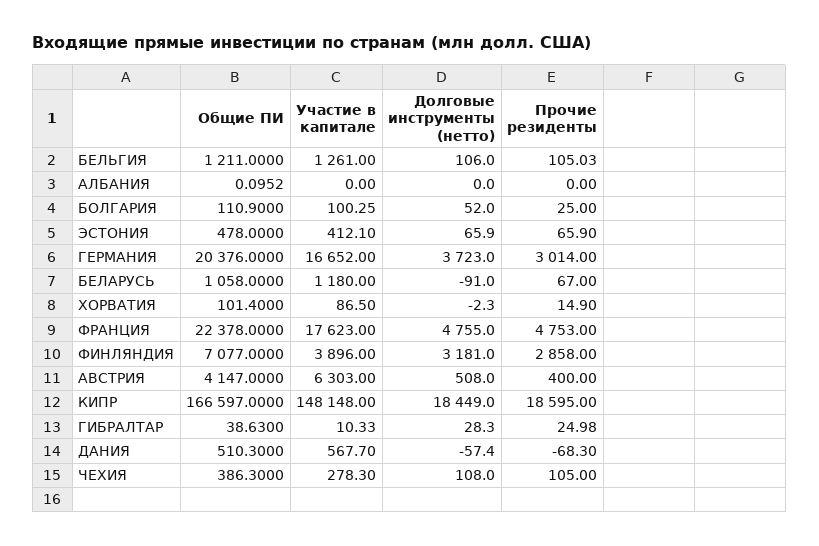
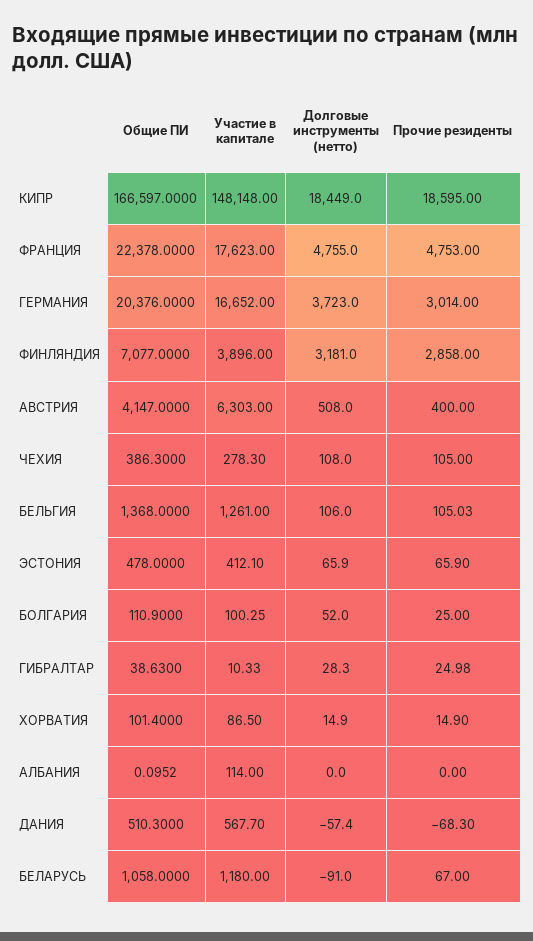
  {
    "Общие ПИ": {
-     "БЕЛЬГИЯ": 1211,
+     "БЕЛЬГИЯ": 1368,
      "АЛБАНИЯ": 0.0952,
      "БОЛГАРИЯ": 110.9,
      "ЭСТОНИЯ": 478,
      "ГЕРМАНИЯ": 20376,
      "БЕЛАРУСЬ": 1058,
      "ХОРВАТИЯ": 101.4,
      "ФРАНЦИЯ": 22378,
      "ФИНЛЯНДИЯ": 7077,
      "АВСТРИЯ": 4147,
      "КИПР": 166597,
      "ГИБРАЛТАР": 38.63,
      "ДАНИЯ": 510.3,
      "ЧЕХИЯ": 386.3
    },
    "Участие в капитале": {
      "БЕЛЬГИЯ": 1261,
-     "АЛБАНИЯ": 0,
+     "АЛБАНИЯ": 114,
      "БОЛГАРИЯ": 100.25,
      "ЭСТОНИЯ": 412.1,
      "ГЕРМАНИЯ": 16652,
      "БЕЛАРУСЬ": 1180,
      "ХОРВАТИЯ": 86.5,
      "ФРАНЦИЯ": 17623,
      "ФИНЛЯНДИЯ": 3896,
      "АВСТРИЯ": 6303,
      "КИПР": 148148,
      "ГИБРАЛТАР": 10.33,
      "ДАНИЯ": 567.7,
      "ЧЕХИЯ": 278.3
    },
    "Долговые инструменты (нетто)": {
      "БЕЛЬГИЯ": 106,
      "АЛБАНИЯ": 0,
      "БОЛГАРИЯ": 52,
      "ЭСТОНИЯ": 65.9,
      "ГЕРМАНИЯ": 3723,
      "БЕЛАРУСЬ": -91,
-     "ХОРВАТИЯ": -2.3,
+     "ХОРВАТИЯ": 14.9,
      "ФРАНЦИЯ": 4755,
      "ФИНЛЯНДИЯ": 3181,
      "АВСТРИЯ": 508,
      "КИПР": 18449,
      "ГИБРАЛТАР": 28.3,
      "ДАНИЯ": -57.4,
      "ЧЕХИЯ": 108
    },
    "Прочие резиденты": {
      "БЕЛЬГИЯ": 105.03,
      "АЛБАНИЯ": 0,
      "БОЛГАРИЯ": 25,
      "ЭСТОНИЯ": 65.9,
      "ГЕРМАНИЯ": 3014,
      "БЕЛАРУСЬ": 67,
      "ХОРВАТИЯ": 14.9,
      "ФРАНЦИЯ": 4753,
      "ФИНЛЯНДИЯ": 2858,
      "АВСТРИЯ": 400,
      "КИПР": 18595,
      "ГИБРАЛТАР": 24.98,
      "ДАНИЯ": -68.3,
      "ЧЕХИЯ": 105
    }
  }

